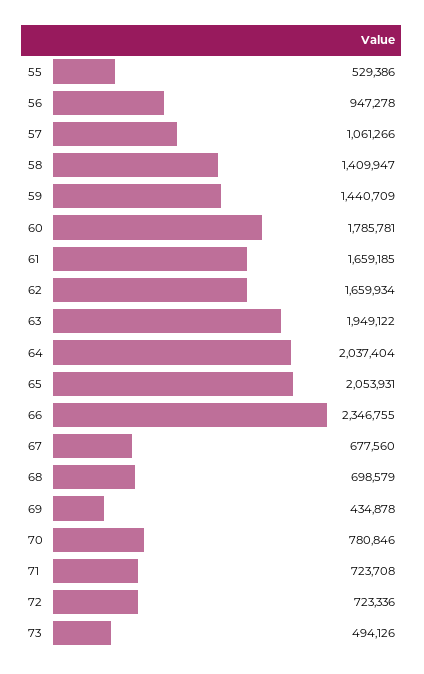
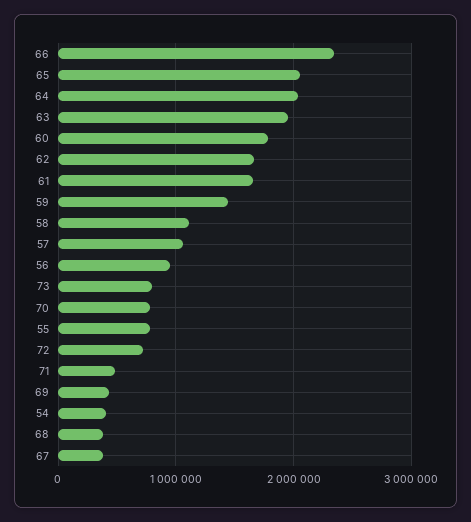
  {
-   "55": 529386,
+   "55": 800000,
    "56": 947278,
    "57": 1061266,
-   "58": 1409947,
+   "58": 1100000,
    "59": 1440709,
    "60": 1785781,
    "61": 1659185,
    "62": 1659934,
    "63": 1949122,
    "64": 2037404,
    "65": 2053931,
    "66": 2346755,
-   "67": 677560,
+   "67": 400000,
-   "68": 698579,
+   "68": 400000,
    "69": 434878,
    "70": 780846,
-   "71": 723708,
+   "71": 500000,
    "72": 723336,
-   "73": 494126
+   "73": 800000,
+   "54": 400000
  }

